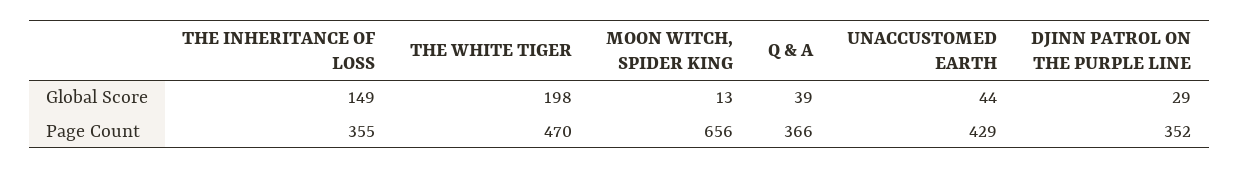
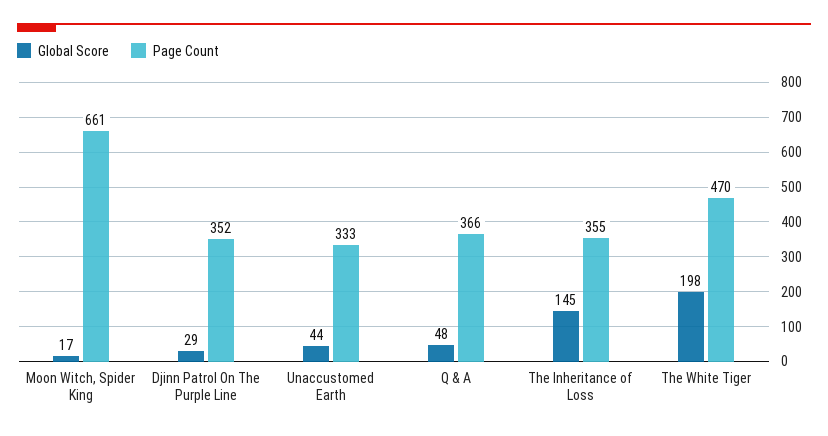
  {
    "Global Score": {
-     "THE INHERITANCE OF LOSS": 149,
+     "THE INHERITANCE OF LOSS": 145,
      "THE WHITE TIGER": 198,
-     "MOON WITCH, SPIDER KING": 13,
+     "MOON WITCH, SPIDER KING": 17,
-     "Q & A": 39,
+     "Q & A": 48,
      "UNACCUSTOMED EARTH": 44,
      "DJINN PATROL ON THE PURPLE LINE": 29
    },
    "Page Count": {
      "THE INHERITANCE OF LOSS": 355,
      "THE WHITE TIGER": 470,
-     "MOON WITCH, SPIDER KING": 656,
+     "MOON WITCH, SPIDER KING": 661,
      "Q & A": 366,
-     "UNACCUSTOMED EARTH": 429,
+     "UNACCUSTOMED EARTH": 333,
      "DJINN PATROL ON THE PURPLE LINE": 352
    }
  }

